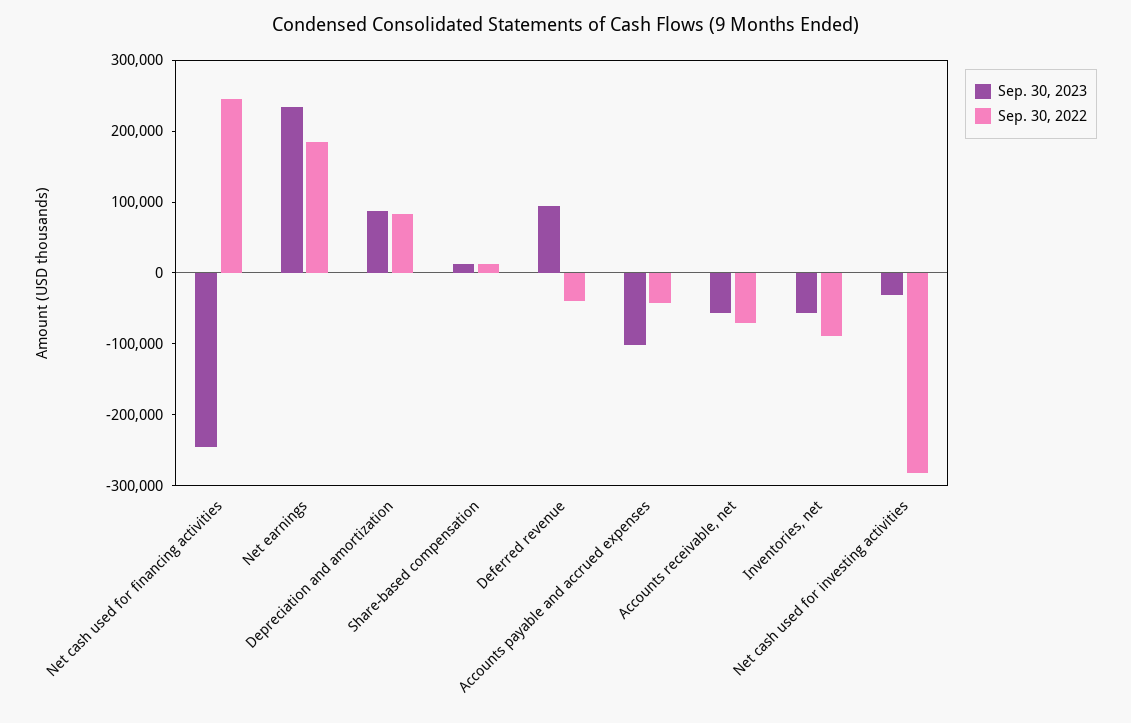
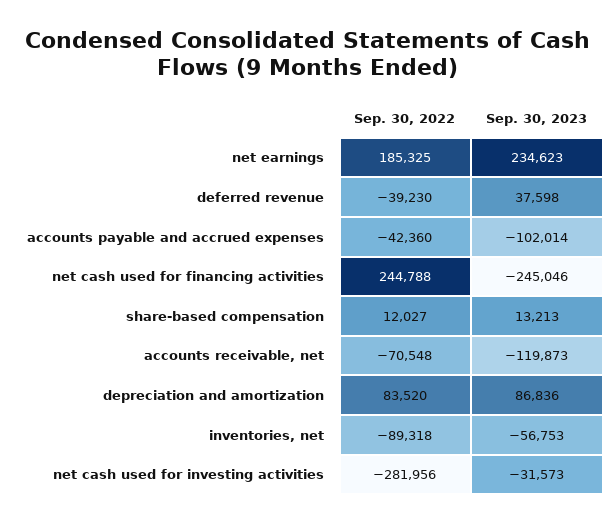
  {
    "Sep. 30, 2023": {
      "Net cash used for financing activities": -245046,
      "Net earnings": 234623,
      "Depreciation and amortization": 86836,
      "Share-based compensation": 13213,
-     "Deferred revenue": 100000,
+     "Deferred revenue": 37598,
      "Accounts payable and accrued expenses": -102014,
-     "Accounts receivable, net": -60000,
+     "Accounts receivable, net": -119873,
      "Inventories, net": -56753,
      "Net cash used for investing activities": -31573
    },
    "Sep. 30, 2022": {
      "Net cash used for financing activities": 244788,
      "Net earnings": 185325,
      "Depreciation and amortization": 83520,
      "Share-based compensation": 12027,
      "Deferred revenue": -39230,
      "Accounts payable and accrued expenses": -42360,
      "Accounts receivable, net": -70548,
      "Inventories, net": -89318,
      "Net cash used for investing activities": -281956
    }
  }

